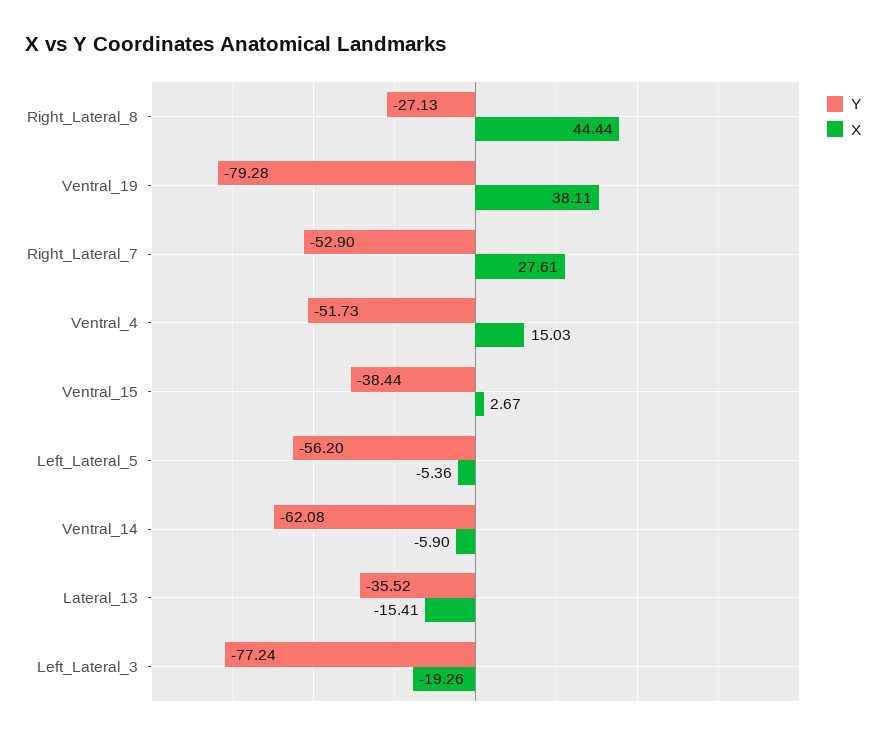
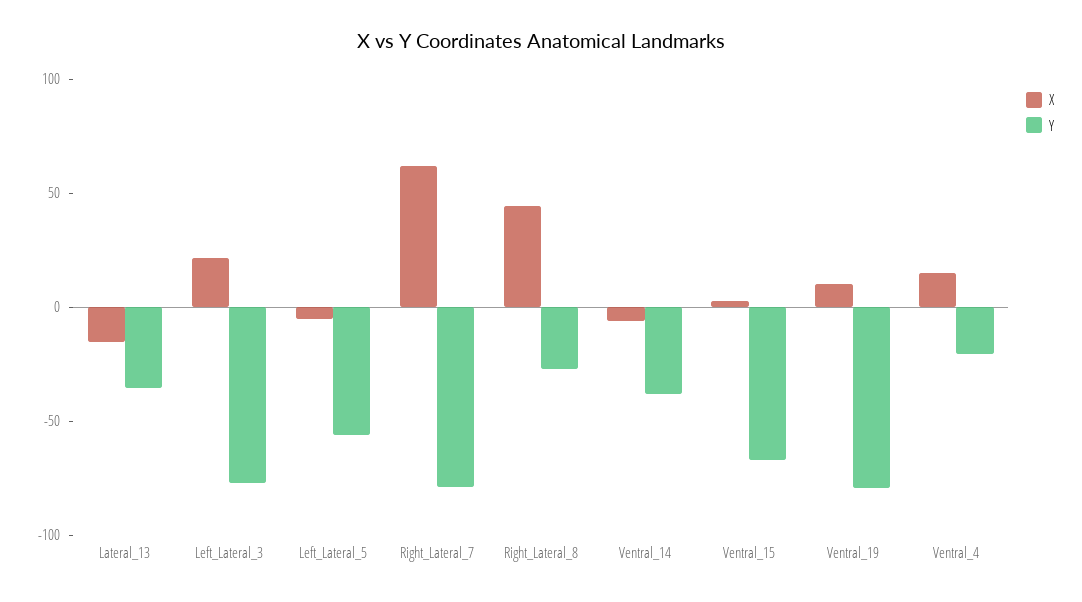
  {
    "Y": {
      "Right_Lateral_8": -27.13,
      "Ventral_19": -79.28,
-     "Right_Lateral_7": -52.9,
+     "Right_Lateral_7": -80,
-     "Ventral_4": -51.73,
+     "Ventral_4": -20,
-     "Ventral_15": -38.44,
+     "Ventral_15": -70,
      "Left_Lateral_5": -56.2,
-     "Ventral_14": -62.08,
+     "Ventral_14": -40,
      "Lateral_13": -35.52,
      "Left_Lateral_3": -77.24
    },
    "X": {
      "Right_Lateral_8": 44.44,
-     "Ventral_19": 38.11,
+     "Ventral_19": 10,
-     "Right_Lateral_7": 27.61,
+     "Right_Lateral_7": 60,
      "Ventral_4": 15.03,
      "Ventral_15": 2.67,
      "Left_Lateral_5": -5.36,
      "Ventral_14": -5.9,
      "Lateral_13": -15.41,
-     "Left_Lateral_3": -19.26
+     "Left_Lateral_3": 20
    }
  }

